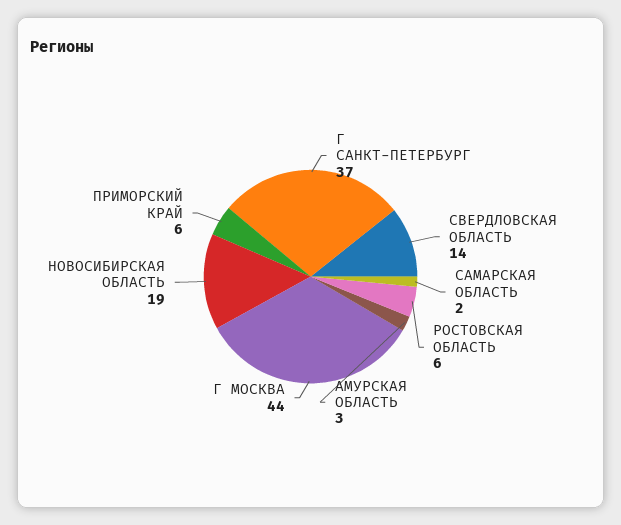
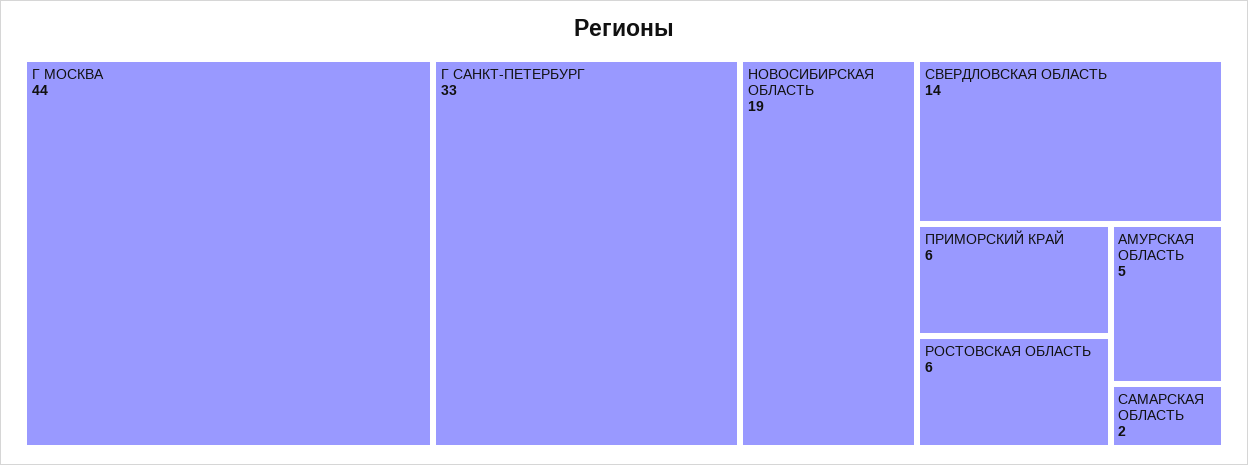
  {
-   "Г САНКТ-ПЕТЕРБУРГ": 37,
+   "Г САНКТ-ПЕТЕРБУРГ": 33,
    "СВЕРДЛОВСКАЯ ОБЛАСТЬ": 14,
    "САМАРСКАЯ ОБЛАСТЬ": 2,
    "РОСТОВСКАЯ ОБЛАСТЬ": 6,
-   "АМУРСКАЯ ОБЛАСТЬ": 3,
+   "АМУРСКАЯ ОБЛАСТЬ": 5,
    "Г МОСКВА": 44,
    "НОВОСИБИРСКАЯ ОБЛАСТЬ": 19,
    "ПРИМОРСКИЙ КРАЙ": 6
  }

